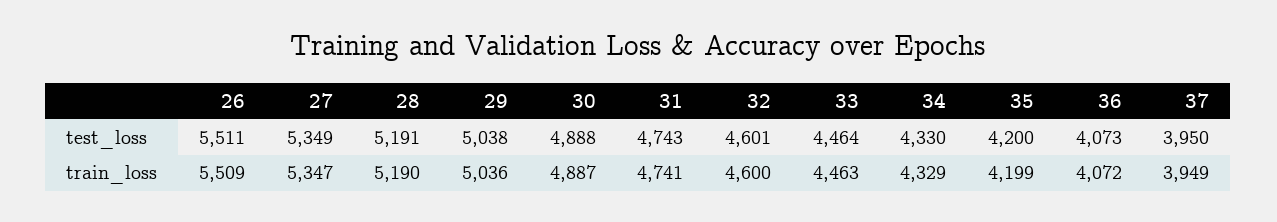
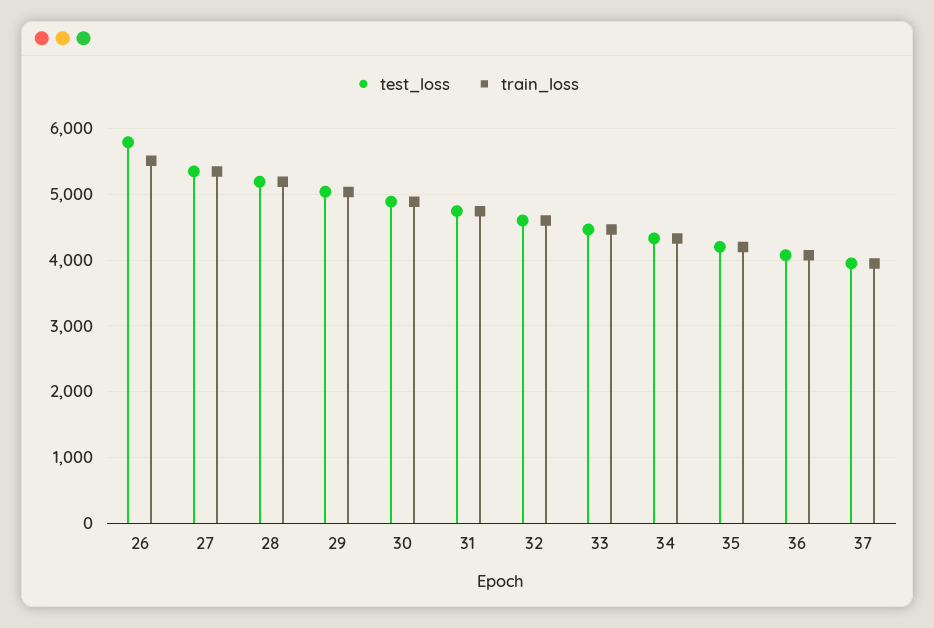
  {
    "test_loss": {
-     "26": 5511,
+     "26": 5800,
      "27": 5349,
      "28": 5191,
      "29": 5038,
      "30": 4888,
      "31": 4743,
      "32": 4601,
      "33": 4464,
      "34": 4330,
      "35": 4200,
      "36": 4073,
      "37": 3950
    },
    "train_loss": {
      "26": 5509,
      "27": 5347,
      "28": 5190,
      "29": 5036,
      "30": 4887,
      "31": 4741,
      "32": 4600,
      "33": 4463,
      "34": 4329,
      "35": 4199,
      "36": 4072,
      "37": 3949
    }
  }

